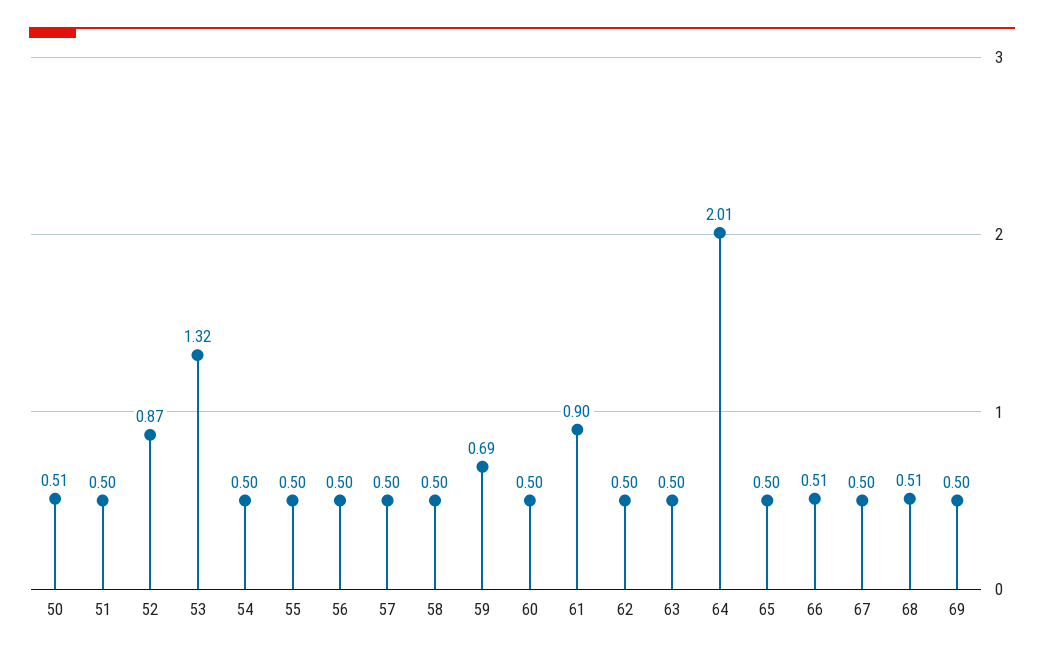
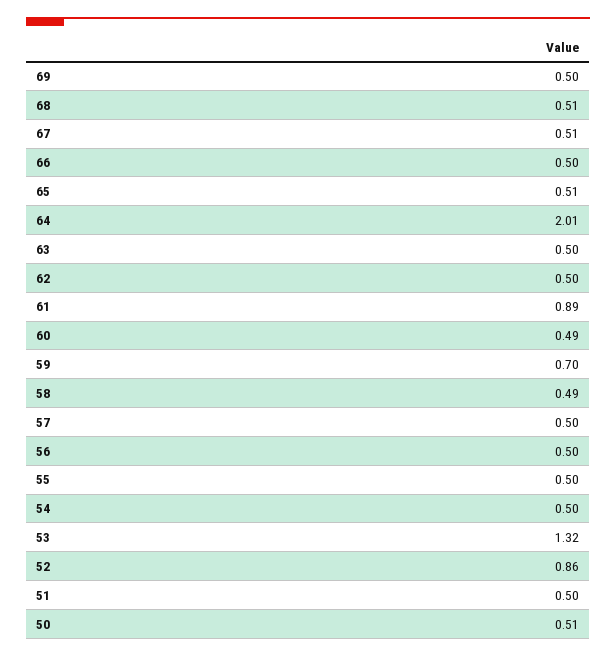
  {
    "50": 0.51,
    "51": 0.5,
-   "52": 0.87,
+   "52": 0.86,
    "53": 1.32,
    "54": 0.5,
    "55": 0.5,
    "56": 0.5,
    "57": 0.5,
-   "58": 0.5,
+   "58": 0.49,
-   "59": 0.69,
+   "59": 0.7,
-   "60": 0.5,
+   "60": 0.49,
-   "61": 0.9,
+   "61": 0.89,
    "62": 0.5,
    "63": 0.5,
    "64": 2.01,
-   "65": 0.5,
+   "65": 0.51,
-   "66": 0.51,
+   "66": 0.5,
-   "67": 0.5,
+   "67": 0.51,
    "68": 0.51,
    "69": 0.5
  }

